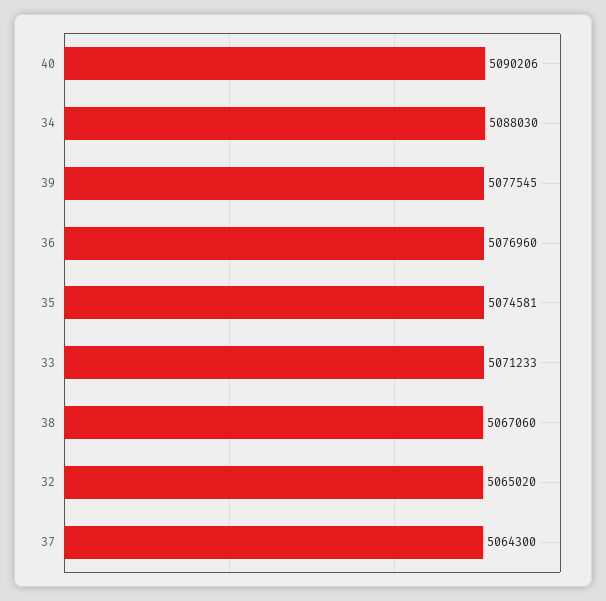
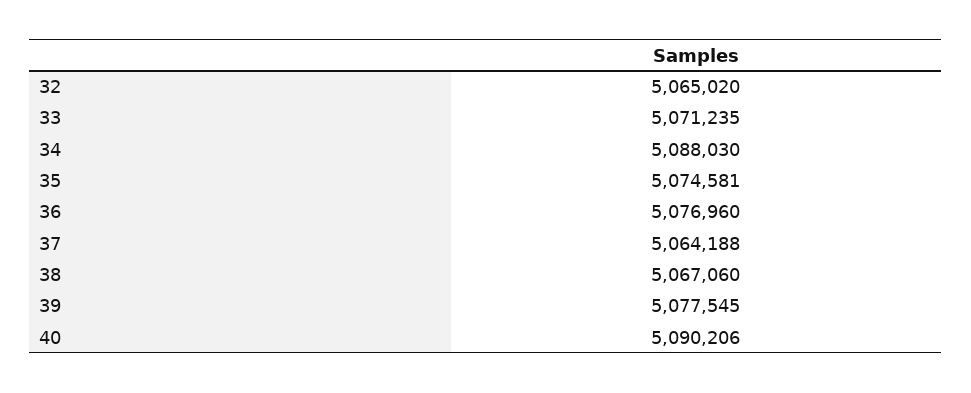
  {
    "40": 5090206,
    "34": 5088030,
    "39": 5077545,
    "36": 5076960,
    "35": 5074581,
-   "33": 5071233,
+   "33": 5071235,
    "38": 5067060,
    "32": 5065020,
-   "37": 5064300
+   "37": 5064188
  }

